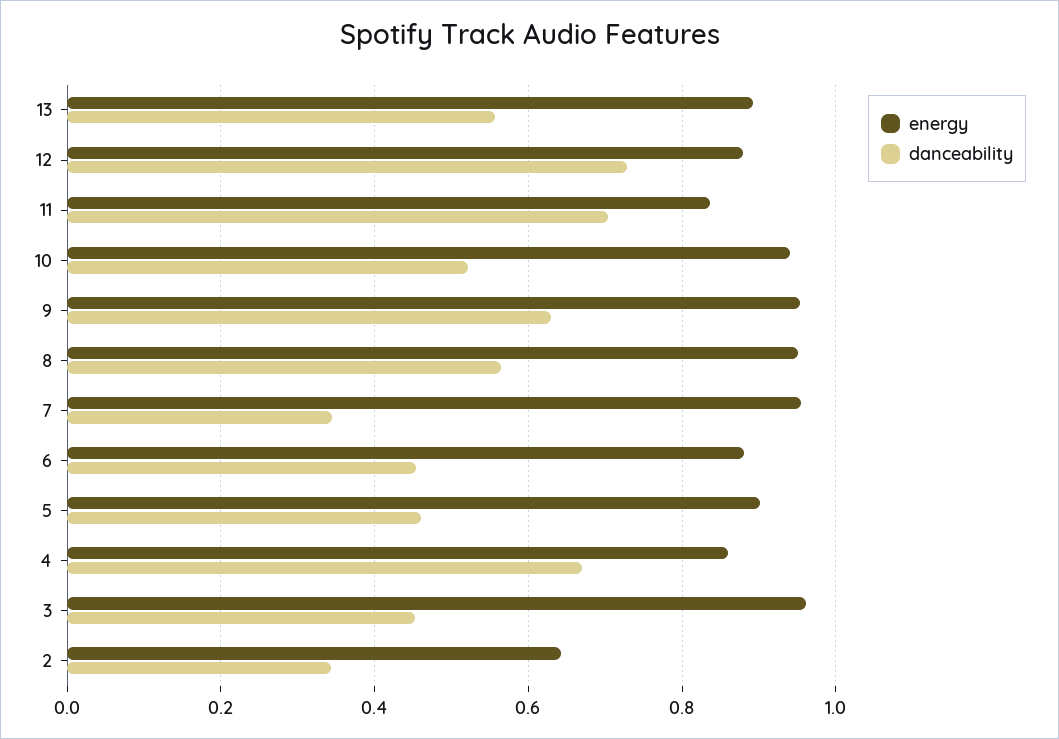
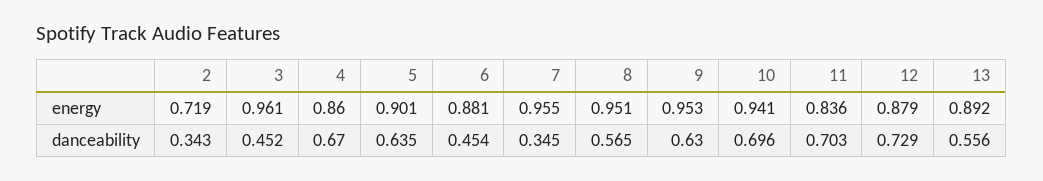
  {
    "energy": {
      "13": 0.892,
      "12": 0.879,
      "11": 0.836,
      "10": 0.941,
      "9": 0.953,
      "8": 0.951,
      "7": 0.955,
      "6": 0.881,
      "5": 0.901,
      "4": 0.86,
      "3": 0.961,
-     "2": 0.64
+     "2": 0.719
    },
    "danceability": {
      "13": 0.556,
      "12": 0.729,
      "11": 0.703,
-     "10": 0.52,
+     "10": 0.696,
      "9": 0.63,
      "8": 0.565,
      "7": 0.345,
      "6": 0.454,
-     "5": 0.46,
+     "5": 0.635,
      "4": 0.67,
      "3": 0.452,
      "2": 0.343
    }
  }

